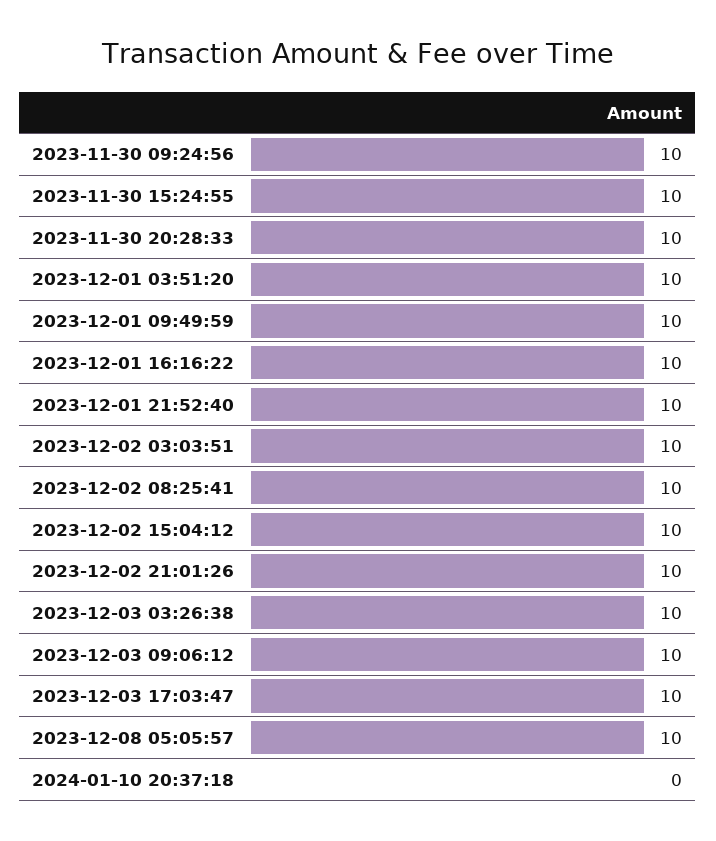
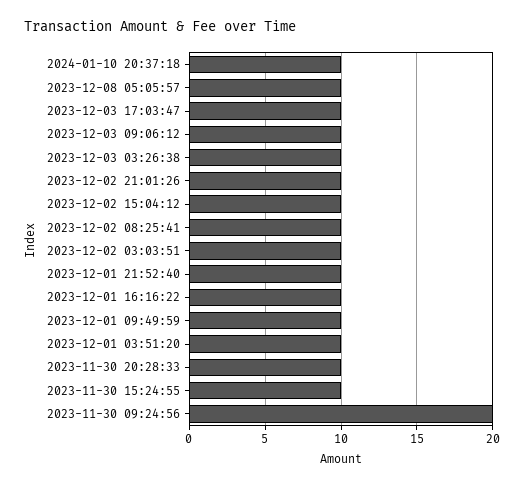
  {
-   "2023-11-30 09:24:56": 10,
+   "2023-11-30 09:24:56": 20,
    "2023-11-30 15:24:55": 10,
    "2023-11-30 20:28:33": 10,
    "2023-12-01 03:51:20": 10,
    "2023-12-01 09:49:59": 10,
    "2023-12-01 16:16:22": 10,
    "2023-12-01 21:52:40": 10,
    "2023-12-02 03:03:51": 10,
    "2023-12-02 08:25:41": 10,
    "2023-12-02 15:04:12": 10,
    "2023-12-02 21:01:26": 10,
    "2023-12-03 03:26:38": 10,
    "2023-12-03 09:06:12": 10,
    "2023-12-03 17:03:47": 10,
    "2023-12-08 05:05:57": 10,
-   "2024-01-10 20:37:18": 0
+   "2024-01-10 20:37:18": 10
  }

